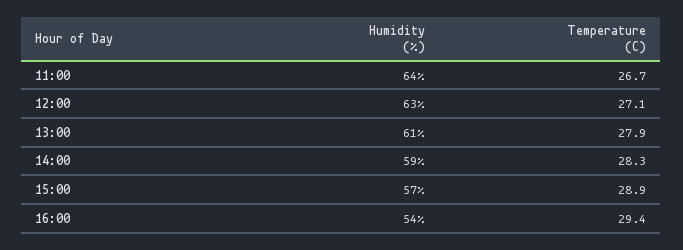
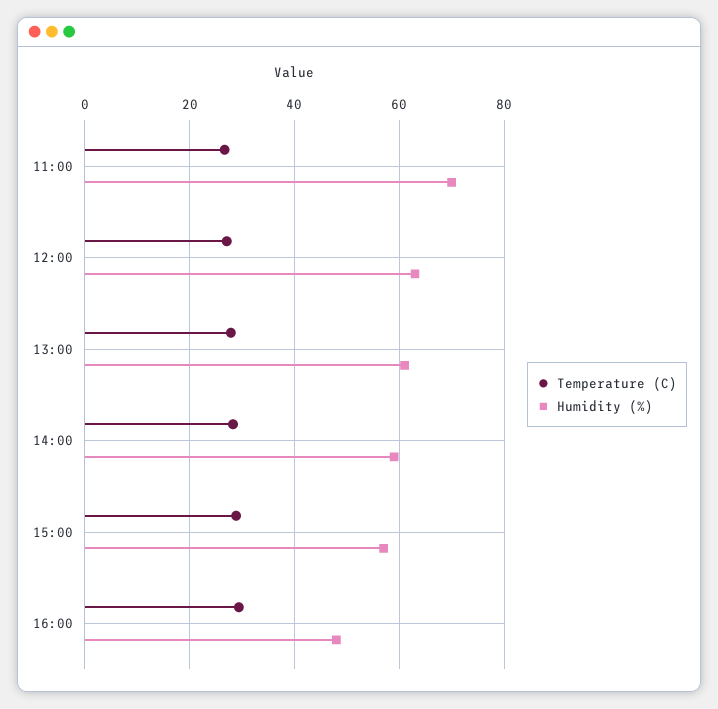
  {
    "Humidity (%)": {
-     "11:00": 64,
+     "11:00": 70,
      "12:00": 63,
      "13:00": 61,
      "14:00": 59,
      "15:00": 57,
-     "16:00": 54
+     "16:00": 48
    },
    "Temperature (C)": {
      "11:00": 26.7,
      "12:00": 27.1,
      "13:00": 27.9,
      "14:00": 28.3,
      "15:00": 28.9,
      "16:00": 29.4
    }
  }

